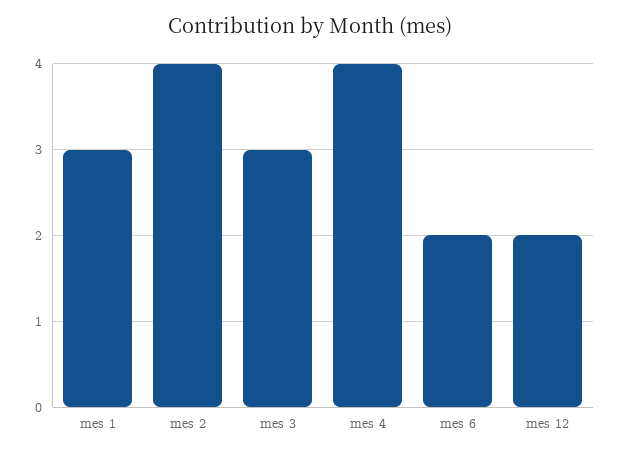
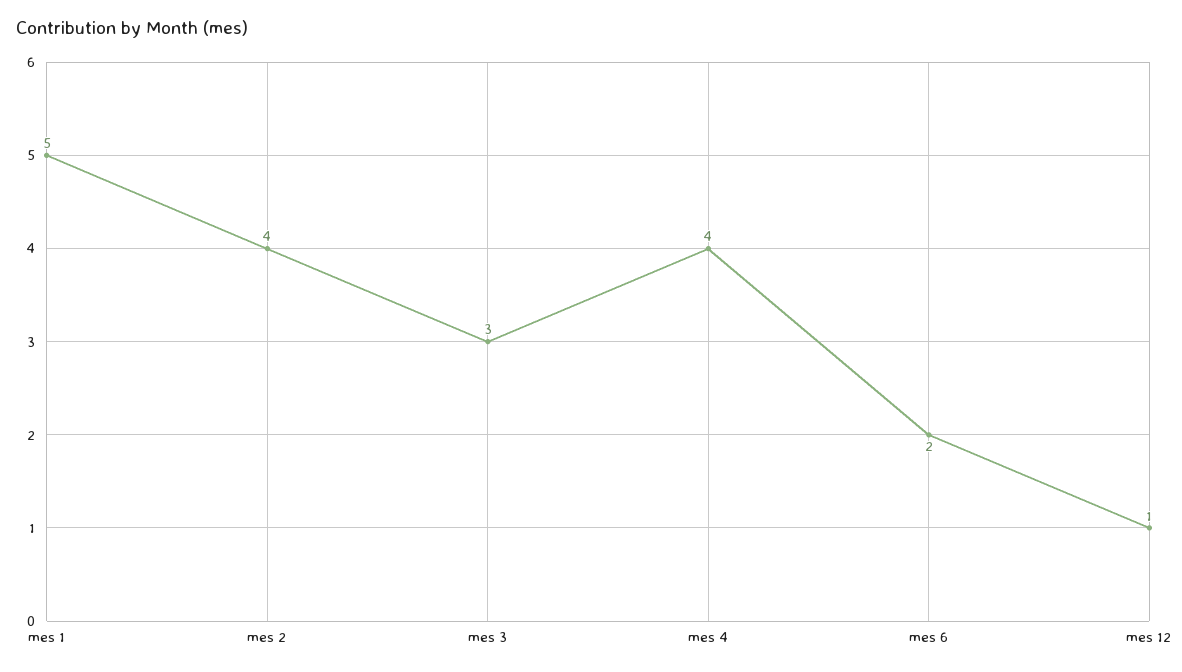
  {
-   "mes 1": 3,
+   "mes 1": 5,
    "mes 2": 4,
    "mes 3": 3,
    "mes 4": 4,
    "mes 6": 2,
-   "mes 12": 2
+   "mes 12": 1
  }

